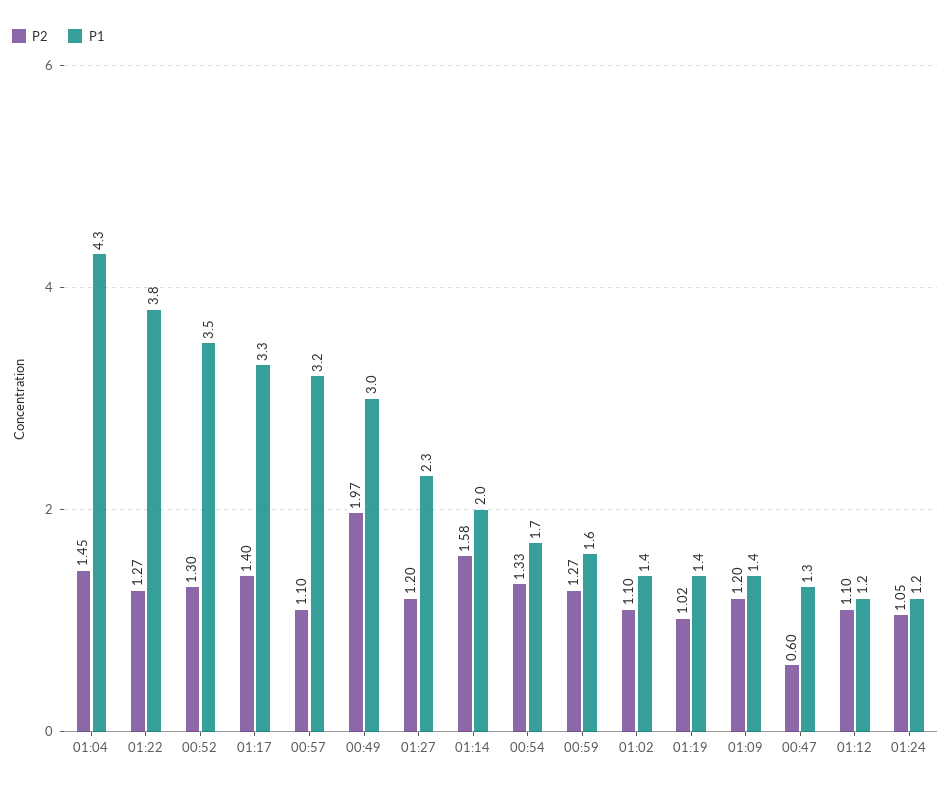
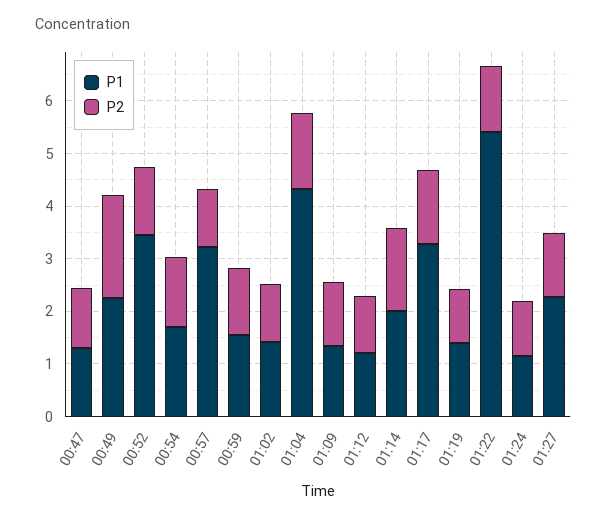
  {
    "P2": {
      "01:04": 1.45,
      "01:22": 1.27,
      "00:52": 1.3,
      "01:17": 1.4,
      "00:57": 1.1,
      "00:49": 1.97,
      "01:27": 1.2,
      "01:14": 1.58,
      "00:54": 1.33,
      "00:59": 1.27,
      "01:02": 1.1,
      "01:19": 1.02,
      "01:09": 1.2,
-     "00:47": 0.6,
+     "00:47": 1.2,
      "01:12": 1.1,
      "01:24": 1.05
    },
    "P1": {
      "01:04": 4.3,
-     "01:22": 3.8,
+     "01:22": 5.4,
      "00:52": 3.5,
      "01:17": 3.3,
      "00:57": 3.2,
-     "00:49": 3,
+     "00:49": 2.2,
      "01:27": 2.3,
      "01:14": 2,
      "00:54": 1.7,
      "00:59": 1.6,
      "01:02": 1.4,
      "01:19": 1.4,
      "01:09": 1.4,
      "00:47": 1.3,
      "01:12": 1.2,
      "01:24": 1.2
    }
  }

